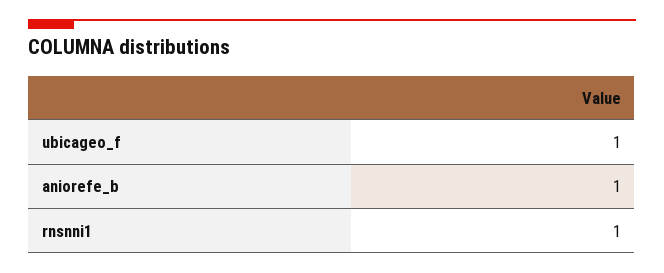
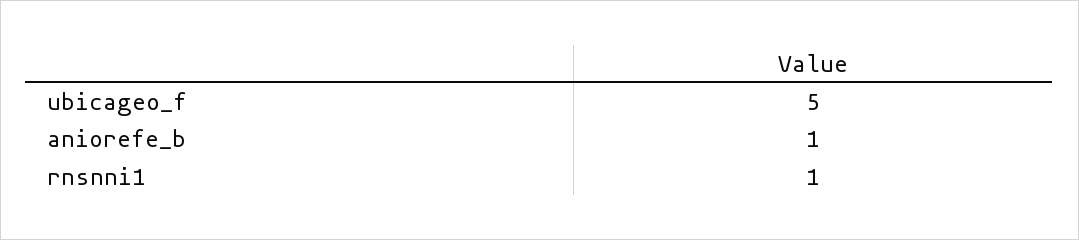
  {
-   "ubicageo_f": 1,
+   "ubicageo_f": 5,
    "aniorefe_b": 1,
    "rnsnni1": 1
  }

